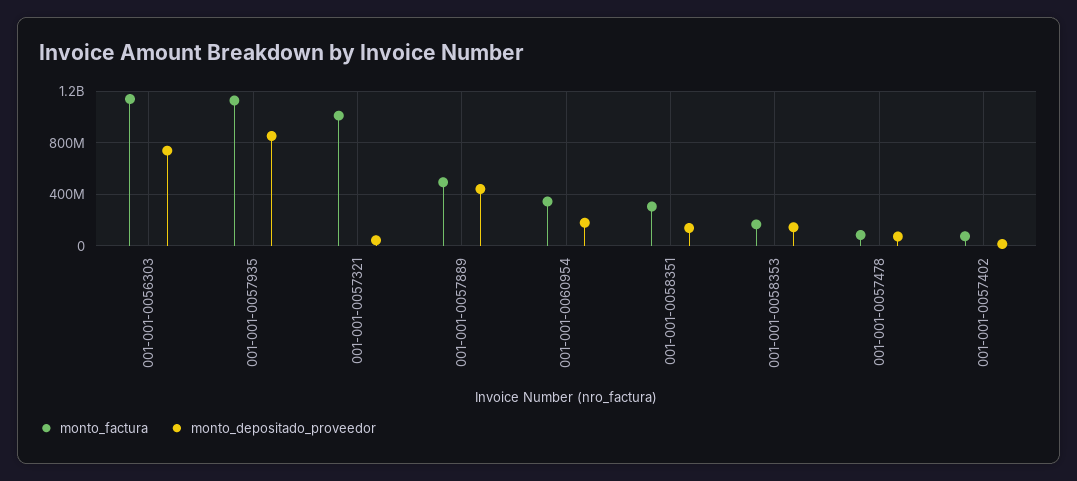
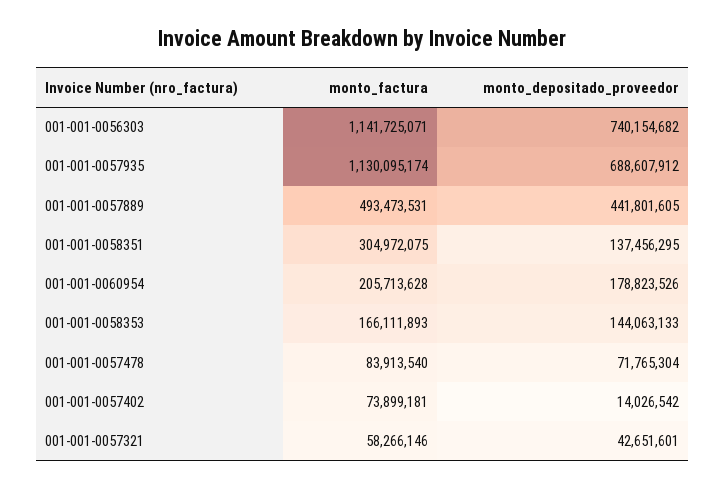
  {
    "monto_factura": {
      "001-001-0056303": 1141725071,
      "001-001-0057935": 1130095174,
-     "001-001-0057321": 1000000000,
+     "001-001-0057321": 58266146,
      "001-001-0057889": 493473531,
-     "001-001-0060954": 350000000,
+     "001-001-0060954": 205713628,
      "001-001-0058351": 304972075,
      "001-001-0058353": 166111893,
      "001-001-0057478": 83913540,
      "001-001-0057402": 73899181
    },
    "monto_depositado_proveedor": {
      "001-001-0056303": 740154682,
-     "001-001-0057935": 850000000,
+     "001-001-0057935": 688607912,
      "001-001-0057321": 42651601,
      "001-001-0057889": 441801605,
      "001-001-0060954": 178823526,
      "001-001-0058351": 137456295,
      "001-001-0058353": 144063133,
      "001-001-0057478": 71765304,
      "001-001-0057402": 14026542
    }
  }

